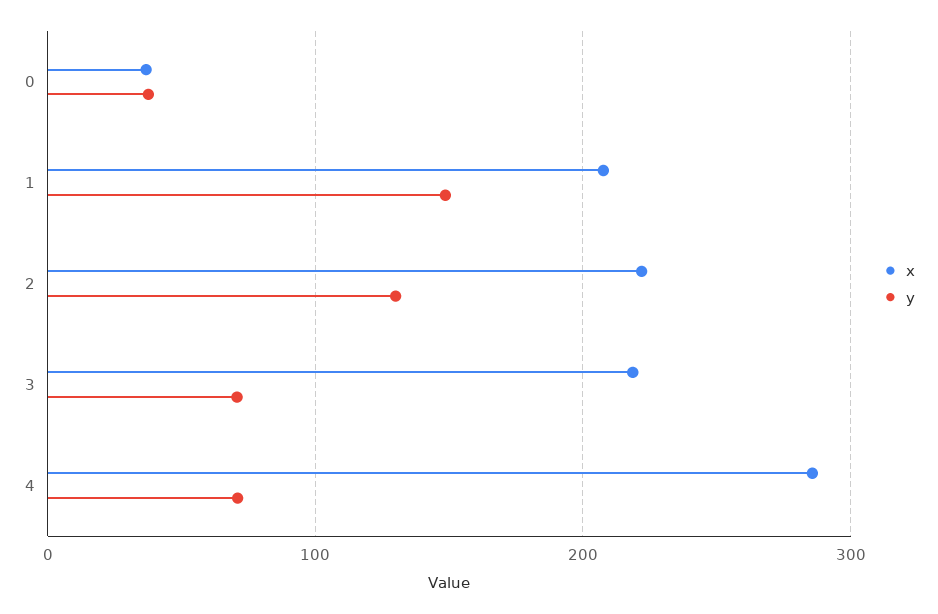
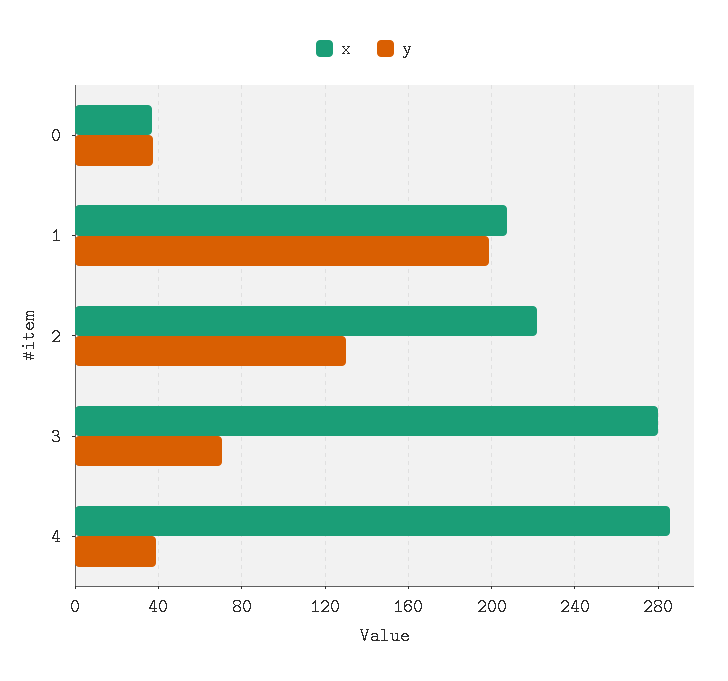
  {
    "x": {
      "0": 35,
      "1": 210,
      "2": 220,
-     "3": 220,
+     "3": 280,
      "4": 285
    },
    "y": {
      "0": 40,
-     "1": 150,
+     "1": 200,
      "2": 130,
      "3": 70,
-     "4": 70
+     "4": 40
    }
  }

